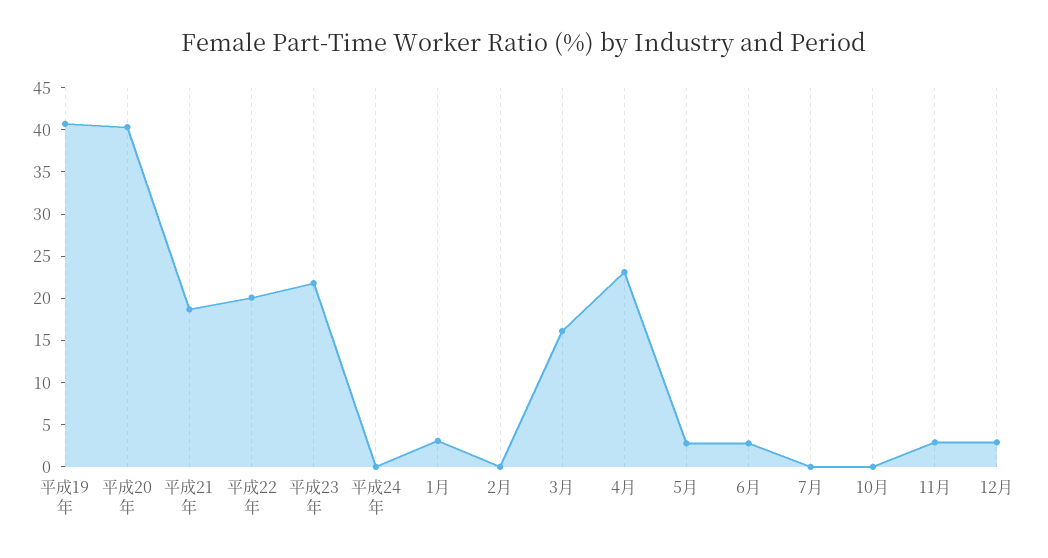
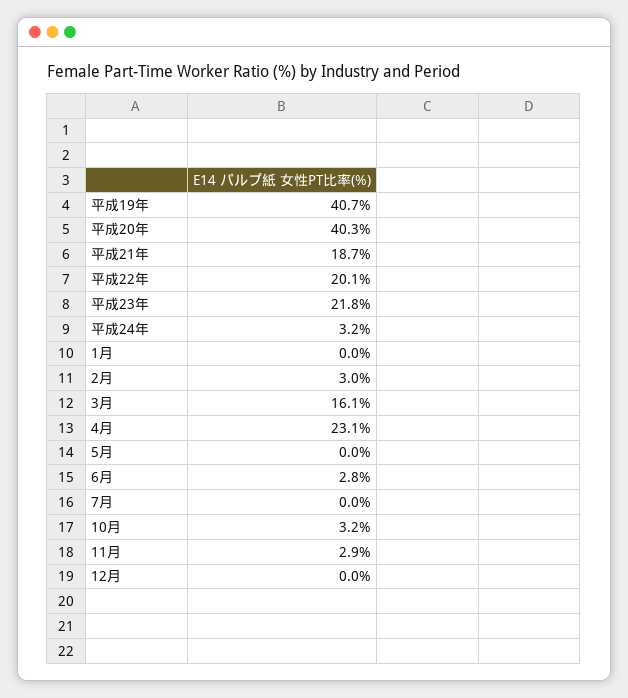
  {
    "平成19年": 40.7,
    "平成20年": 40.3,
    "平成21年": 18.7,
    "平成22年": 20.1,
    "平成23年": 21.8,
-   "平成24年": 0,
+   "平成24年": 3.2,
-   "1月": 3,
+   "1月": 0,
-   "2月": 0,
+   "2月": 3,
    "3月": 16.1,
    "4月": 23.1,
-   "5月": 3,
+   "5月": 0,
    "6月": 2.8,
    "7月": 0,
-   "10月": 0,
+   "10月": 3.2,
    "11月": 2.9,
-   "12月": 3
+   "12月": 0
  }

